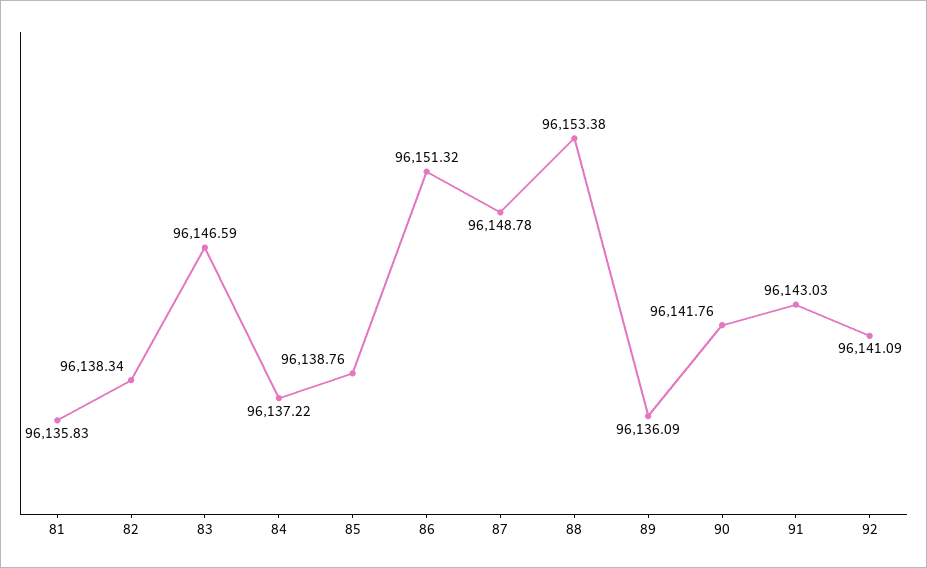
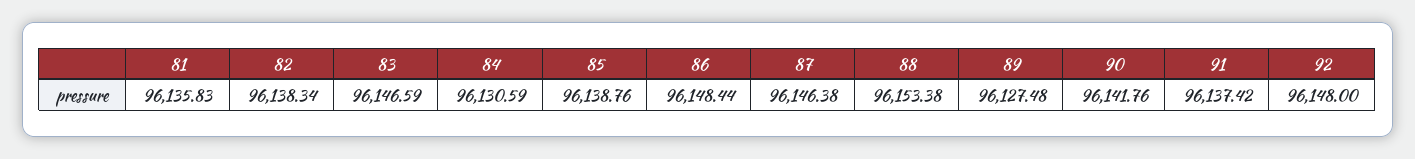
  {
    "81": 96135.83,
    "82": 96138.34,
    "83": 96146.59,
-   "84": 96137.22,
+   "84": 96130.59,
    "85": 96138.76,
-   "86": 96151.32,
+   "86": 96148.44,
-   "87": 96148.78,
+   "87": 96146.38,
    "88": 96153.38,
-   "89": 96136.09,
+   "89": 96127.48,
    "90": 96141.76,
-   "91": 96143.03,
+   "91": 96137.42,
-   "92": 96141.09
+   "92": 96148
  }

